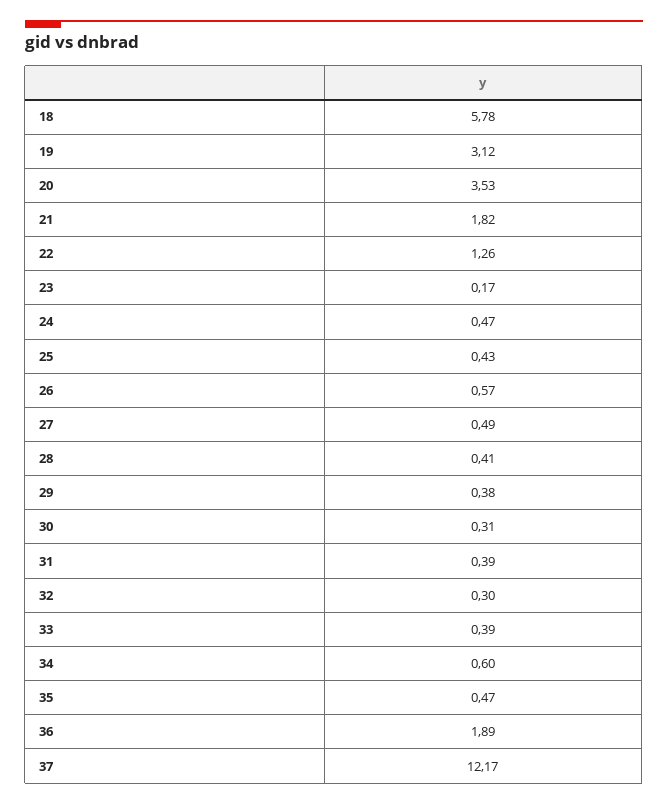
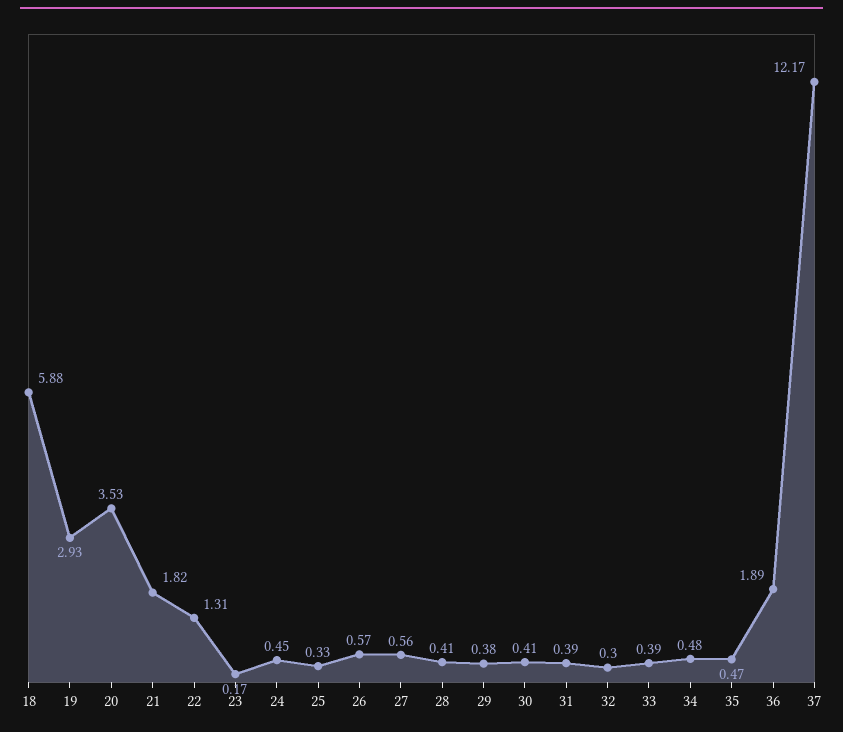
  {
-   "18": 5.78,
+   "18": 5.88,
-   "19": 3.12,
+   "19": 2.93,
    "20": 3.53,
    "21": 1.82,
-   "22": 1.26,
+   "22": 1.31,
    "23": 0.17,
-   "24": 0.47,
+   "24": 0.45,
-   "25": 0.43,
+   "25": 0.33,
    "26": 0.57,
-   "27": 0.49,
+   "27": 0.56,
    "28": 0.41,
    "29": 0.38,
-   "30": 0.31,
+   "30": 0.41,
    "31": 0.39,
    "32": 0.3,
    "33": 0.39,
-   "34": 0.6,
+   "34": 0.48,
    "35": 0.47,
    "36": 1.89,
    "37": 12.17
  }

